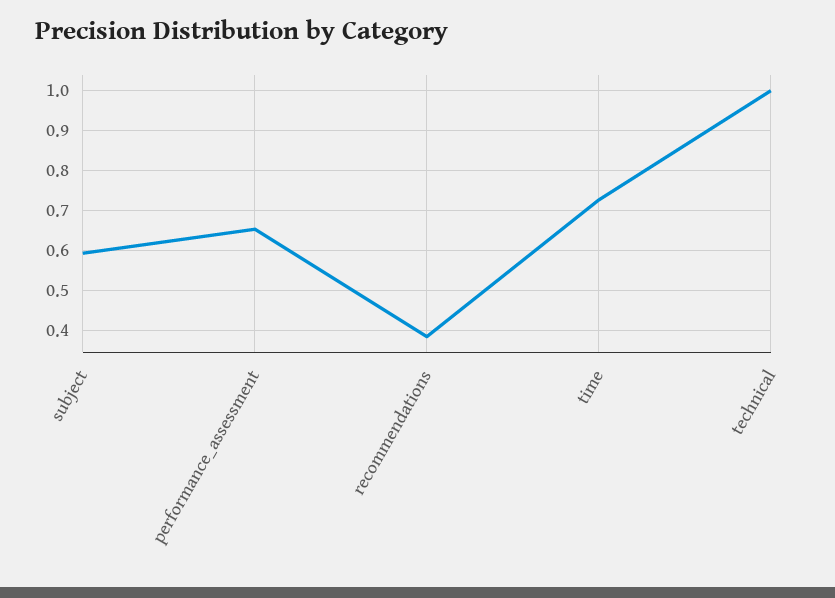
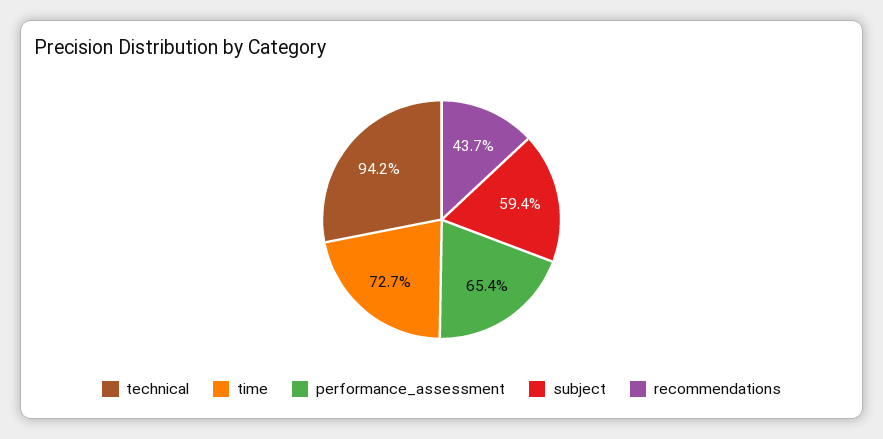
  {
    "subject": 0.594,
    "performance_assessment": 0.654,
-   "recommendations": 0.38,
+   "recommendations": 0.437,
    "time": 0.727,
-   "technical": 1
+   "technical": 0.942
  }

